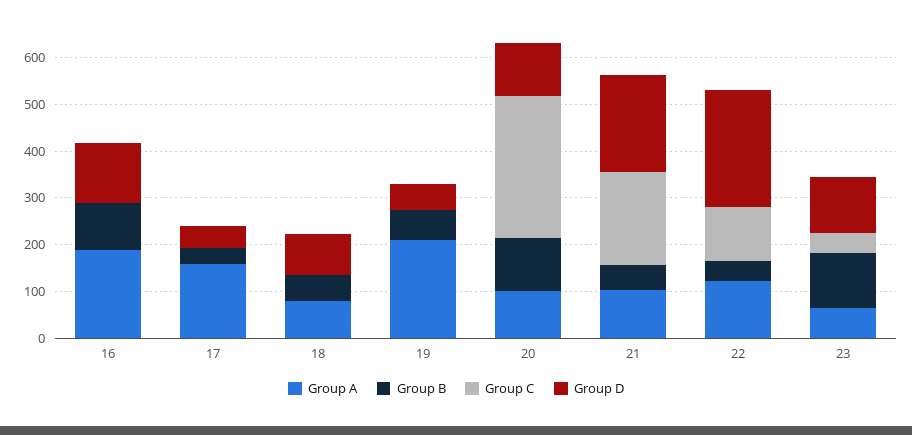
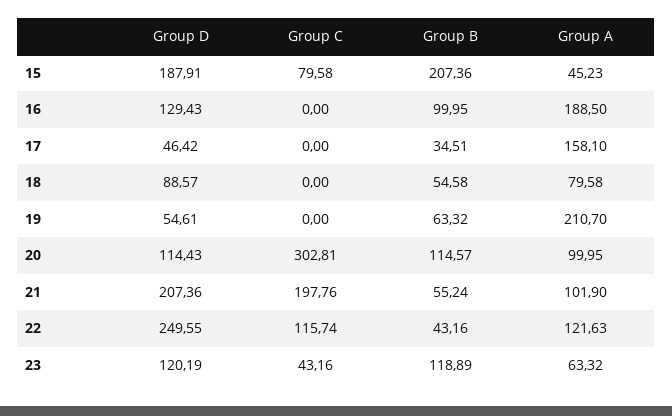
  {
    "Group A": {
      "16": 188.5,
      "17": 158.1,
      "18": 79.58,
      "19": 210.7,
      "20": 99.95,
      "21": 101.9,
      "22": 121.63,
-     "23": 63.32
+     "23": 63.32,
+     "15": 45.23
    },
    "Group B": {
      "16": 99.95,
      "17": 34.51,
      "18": 54.58,
      "19": 63.32,
      "20": 114.57,
      "21": 55.24,
      "22": 43.16,
-     "23": 118.89
+     "23": 118.89,
+     "15": 207.36
    },
    "Group C": {
      "16": 0,
      "17": 0,
      "18": 0,
      "19": 0,
      "20": 302.81,
      "21": 197.76,
      "22": 115.74,
-     "23": 43.16
+     "23": 43.16,
+     "15": 79.58
    },
    "Group D": {
      "16": 129.43,
      "17": 46.42,
      "18": 88.57,
      "19": 54.61,
      "20": 114.43,
      "21": 207.36,
      "22": 249.55,
-     "23": 120.19
+     "23": 120.19,
+     "15": 187.91
    }
  }

